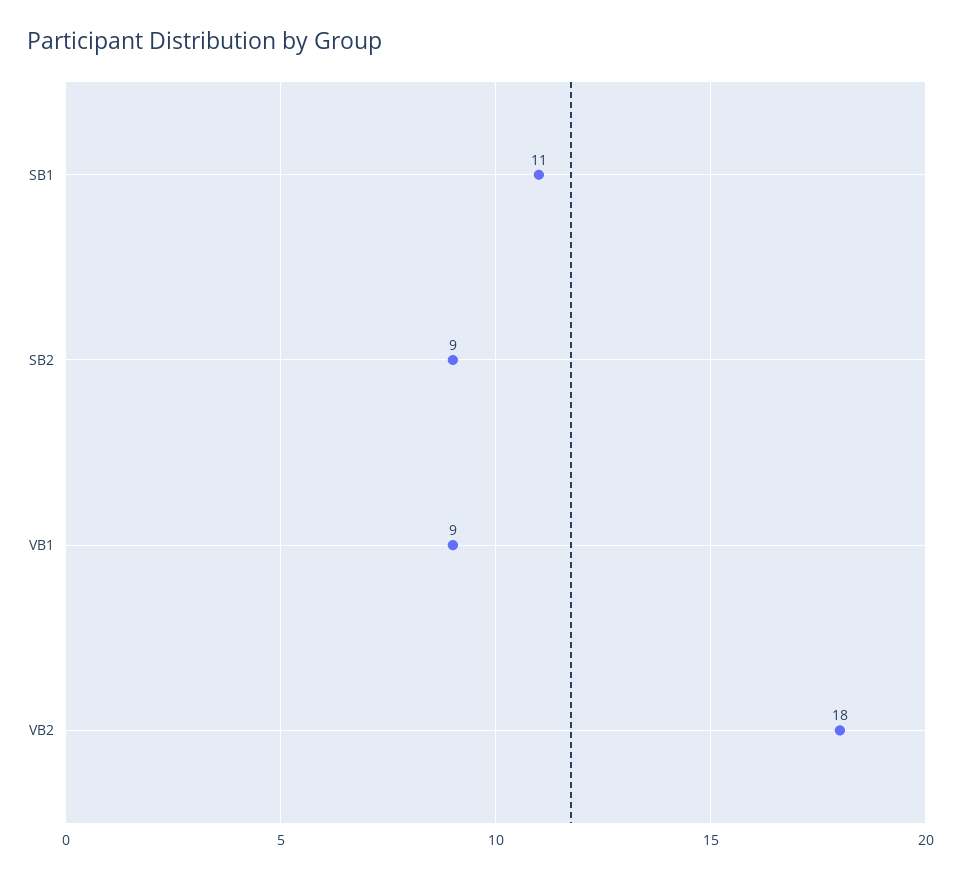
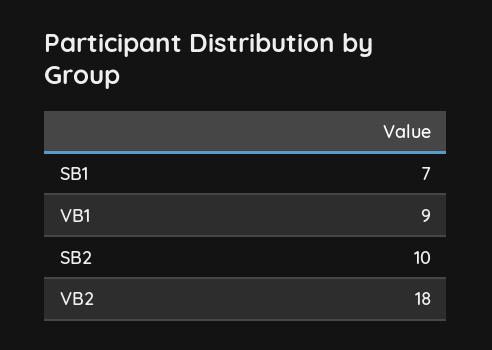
  {
-   "SB1": 11,
+   "SB1": 7,
-   "SB2": 9,
+   "SB2": 10,
    "VB1": 9,
    "VB2": 18
  }

